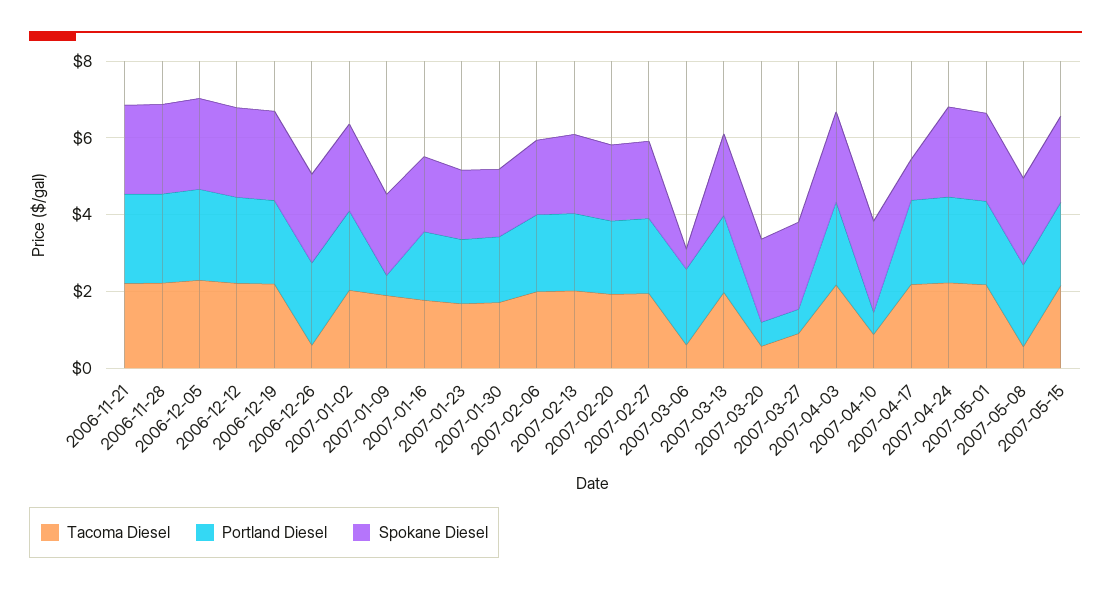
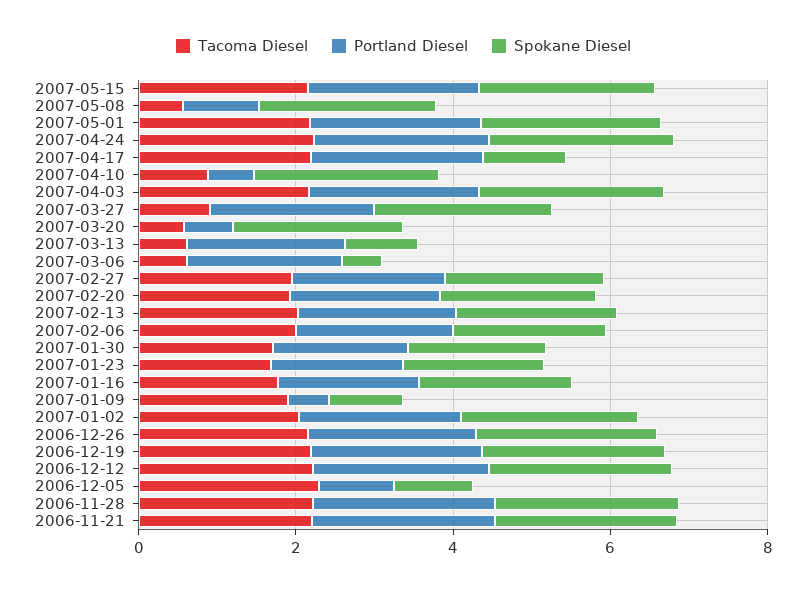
  {
    "Tacoma Diesel": {
      "2006-11-21": 2,
      "2006-11-28": 2,
      "2006-12-05": 2.5,
      "2006-12-12": 2,
      "2006-12-19": 2,
-     "2006-12-26": 0.5,
+     "2006-12-26": 2,
      "2007-01-02": 2,
      "2007-01-09": 2,
      "2007-01-16": 2,
      "2007-01-23": 1.5,
      "2007-01-30": 1.5,
      "2007-02-06": 2,
      "2007-02-13": 2,
      "2007-02-20": 2,
      "2007-02-27": 2,
      "2007-03-06": 0.5,
-     "2007-03-13": 2,
+     "2007-03-13": 0.5,
      "2007-03-20": 0.5,
      "2007-03-27": 1,
      "2007-04-03": 2,
      "2007-04-10": 1,
      "2007-04-17": 2,
      "2007-04-24": 2,
      "2007-05-01": 2,
      "2007-05-08": 0.5,
      "2007-05-15": 2
    },
    "Portland Diesel": {
      "2006-11-21": 2.5,
      "2006-11-28": 2.5,
-     "2006-12-05": 2.5,
+     "2006-12-05": 1,
      "2006-12-12": 2,
      "2006-12-19": 2,
      "2006-12-26": 2,
      "2007-01-02": 2,
      "2007-01-09": 0.5,
      "2007-01-16": 2,
      "2007-01-23": 1.5,
      "2007-01-30": 1.5,
      "2007-02-06": 2,
      "2007-02-13": 2,
      "2007-02-20": 2,
      "2007-02-27": 2,
      "2007-03-06": 2,
      "2007-03-13": 2,
      "2007-03-20": 0.5,
-     "2007-03-27": 0.5,
+     "2007-03-27": 2,
      "2007-04-03": 2,
      "2007-04-10": 0.5,
      "2007-04-17": 2,
      "2007-04-24": 2,
      "2007-05-01": 2,
-     "2007-05-08": 2,
+     "2007-05-08": 1,
      "2007-05-15": 2
    },
    "Spokane Diesel": {
      "2006-11-21": 2.5,
      "2006-11-28": 2.5,
-     "2006-12-05": 2.5,
+     "2006-12-05": 1,
      "2006-12-12": 2.5,
      "2006-12-19": 2.5,
      "2006-12-26": 2.5,
      "2007-01-02": 2.5,
-     "2007-01-09": 2,
+     "2007-01-09": 1,
      "2007-01-16": 2,
      "2007-01-23": 2,
      "2007-01-30": 2,
      "2007-02-06": 2,
      "2007-02-13": 2,
      "2007-02-20": 2,
      "2007-02-27": 2,
      "2007-03-06": 0.5,
-     "2007-03-13": 2,
+     "2007-03-13": 1,
      "2007-03-20": 2,
      "2007-03-27": 2.5,
      "2007-04-03": 2.5,
      "2007-04-10": 2.5,
      "2007-04-17": 1,
      "2007-04-24": 2.5,
      "2007-05-01": 2.5,
      "2007-05-08": 2.5,
      "2007-05-15": 2
    }
  }

